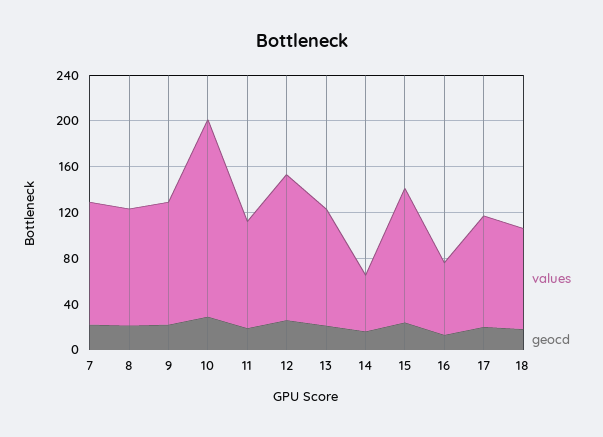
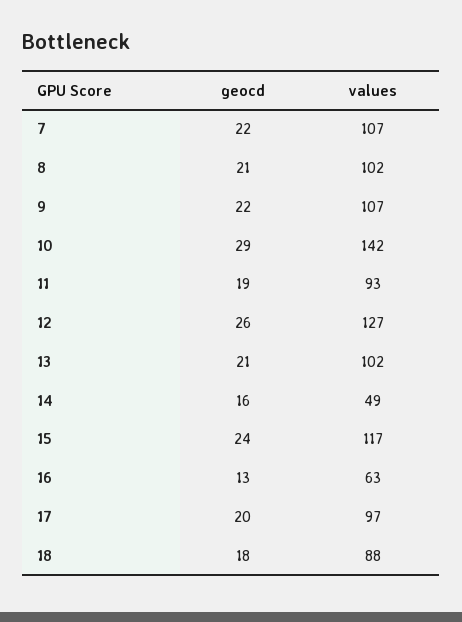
  {
    "values": {
      "7": 107,
      "8": 102,
      "9": 107,
-     "10": 170,
+     "10": 142,
      "11": 93,
      "12": 127,
      "13": 102,
      "14": 49,
      "15": 117,
      "16": 63,
      "17": 97,
      "18": 88
    },
    "geocd": {
      "7": 22,
      "8": 21,
      "9": 22,
      "10": 29,
      "11": 19,
      "12": 26,
      "13": 21,
      "14": 16,
      "15": 24,
      "16": 13,
      "17": 20,
      "18": 18
    }
  }

